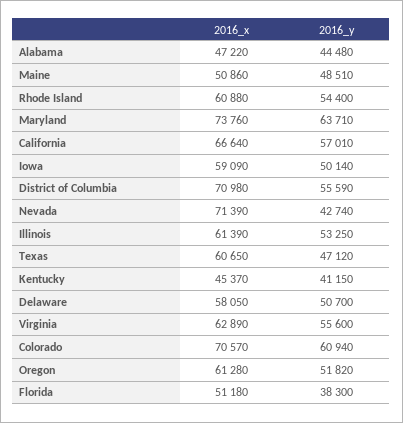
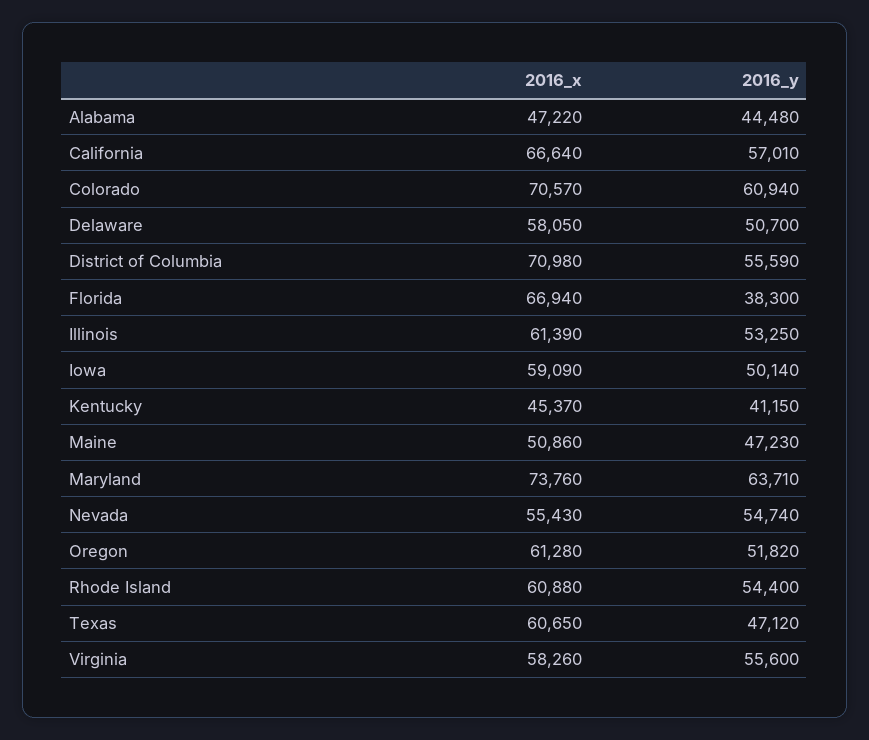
  {
    "2016_x": {
      "Alabama": 47220,
      "Maine": 50860,
      "Rhode Island": 60880,
      "Maryland": 73760,
      "California": 66640,
      "Iowa": 59090,
      "District of Columbia": 70980,
-     "Nevada": 71390,
+     "Nevada": 55430,
      "Illinois": 61390,
      "Texas": 60650,
      "Kentucky": 45370,
      "Delaware": 58050,
-     "Virginia": 62890,
+     "Virginia": 58260,
      "Colorado": 70570,
      "Oregon": 61280,
-     "Florida": 51180
+     "Florida": 66940
    },
    "2016_y": {
      "Alabama": 44480,
-     "Maine": 48510,
+     "Maine": 47230,
      "Rhode Island": 54400,
      "Maryland": 63710,
      "California": 57010,
      "Iowa": 50140,
      "District of Columbia": 55590,
-     "Nevada": 42740,
+     "Nevada": 54740,
      "Illinois": 53250,
      "Texas": 47120,
      "Kentucky": 41150,
      "Delaware": 50700,
      "Virginia": 55600,
      "Colorado": 60940,
      "Oregon": 51820,
      "Florida": 38300
    }
  }

